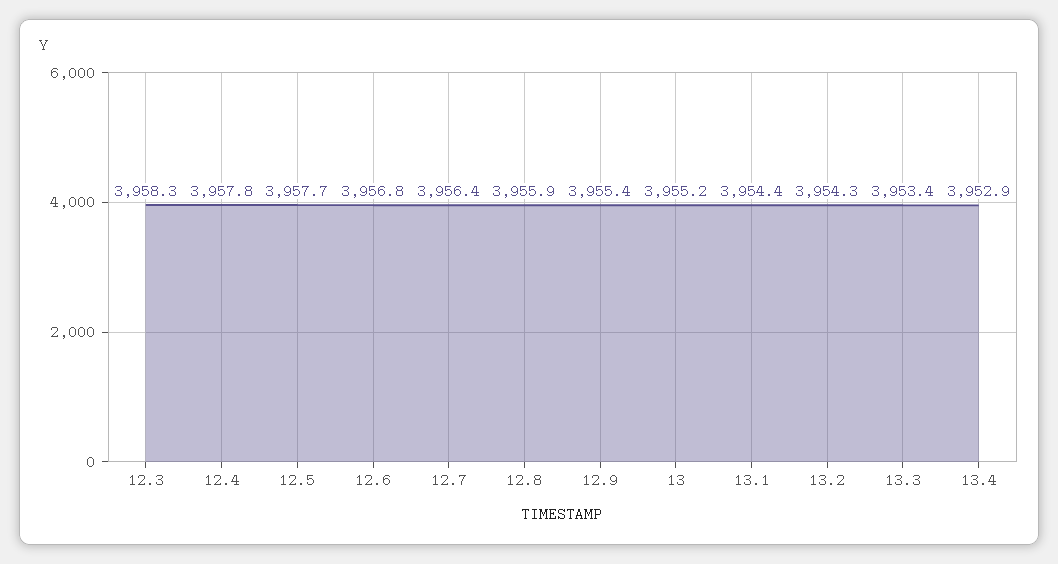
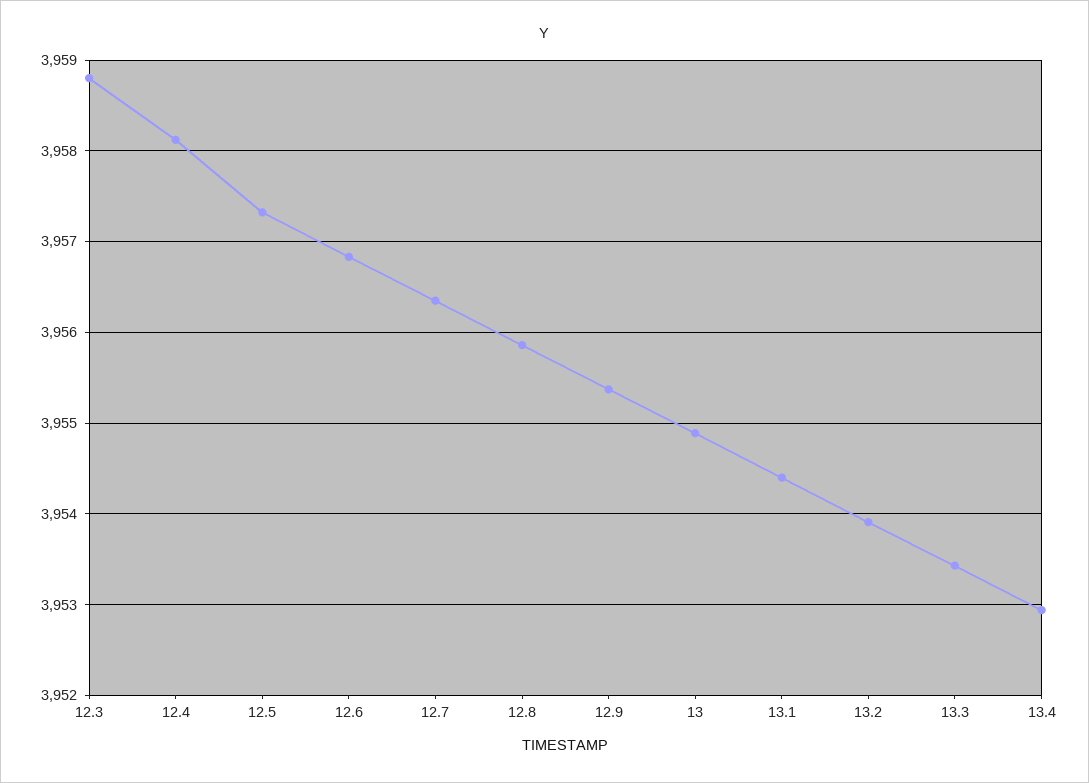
  {
-   "12.3": 3958.3,
+   "12.3": 3958.8,
-   "12.4": 3957.8,
+   "12.4": 3958.1,
-   "12.5": 3957.7,
+   "12.5": 3957.3,
    "12.6": 3956.8,
    "12.7": 3956.4,
    "12.8": 3955.9,
    "12.9": 3955.4,
-   "13": 3955.2,
+   "13": 3954.9,
    "13.1": 3954.4,
-   "13.2": 3954.3,
+   "13.2": 3953.9,
    "13.3": 3953.4,
    "13.4": 3952.9
  }

